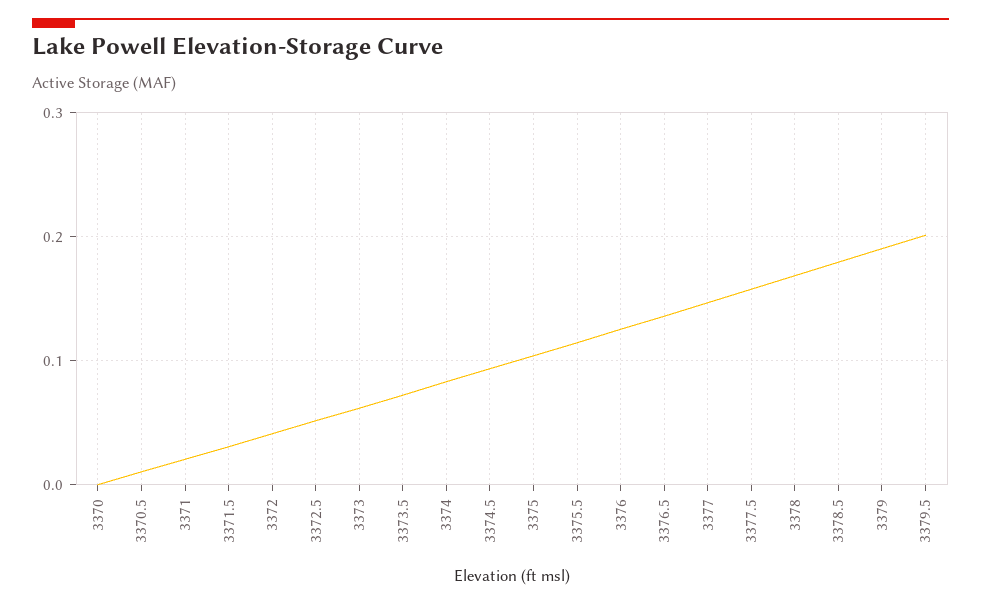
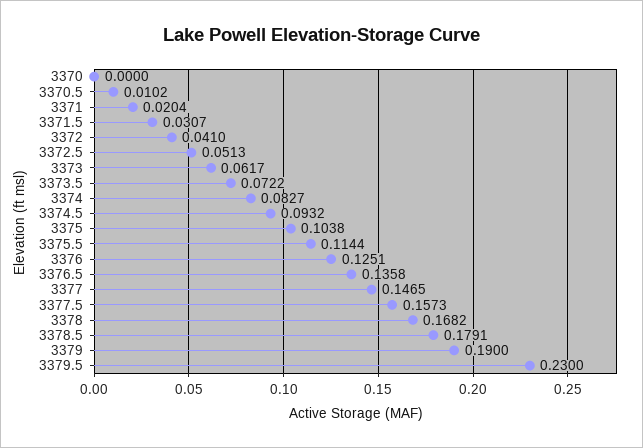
  {
    "3370": 0,
    "3370.5": 0.0102,
    "3371": 0.0204,
    "3371.5": 0.0307,
    "3372": 0.041,
    "3372.5": 0.0513,
    "3373": 0.0617,
    "3373.5": 0.0722,
    "3374": 0.0827,
    "3374.5": 0.0932,
    "3375": 0.1038,
    "3375.5": 0.1144,
    "3376": 0.1251,
    "3376.5": 0.1358,
    "3377": 0.1465,
    "3377.5": 0.1573,
    "3378": 0.1682,
    "3378.5": 0.1791,
    "3379": 0.19,
-   "3379.5": 0.2
+   "3379.5": 0.23
  }

